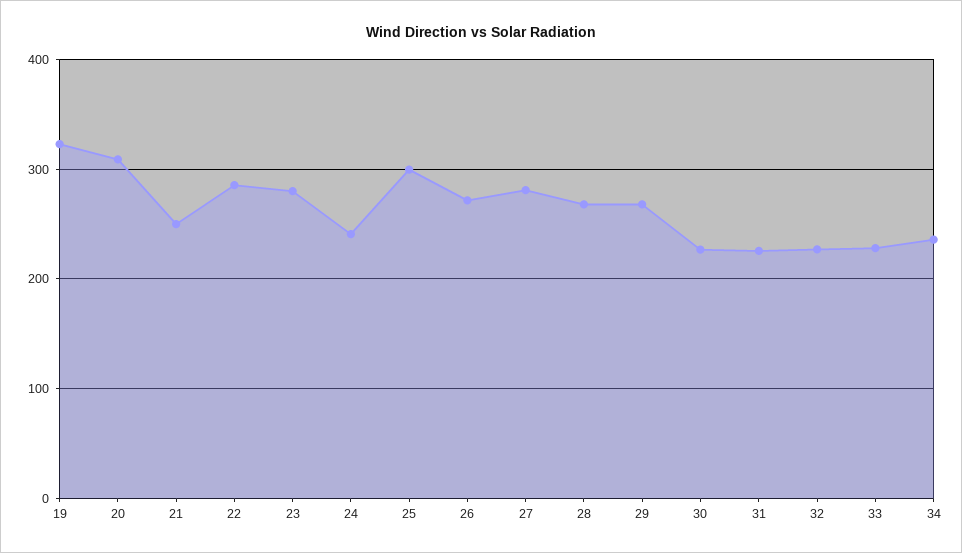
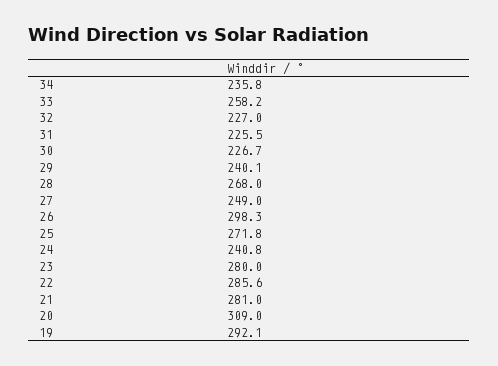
  {
-   "19": 320,
+   "19": 292.1,
    "20": 309,
-   "21": 250,
+   "21": 281,
    "22": 285.6,
    "23": 280,
    "24": 240.8,
-   "25": 300,
+   "25": 271.8,
-   "26": 270,
+   "26": 298.3,
-   "27": 280,
+   "27": 249,
    "28": 268,
-   "29": 270,
+   "29": 240.1,
    "30": 226.7,
    "31": 225.5,
    "32": 227,
-   "33": 230,
+   "33": 258.2,
    "34": 235.8
  }

